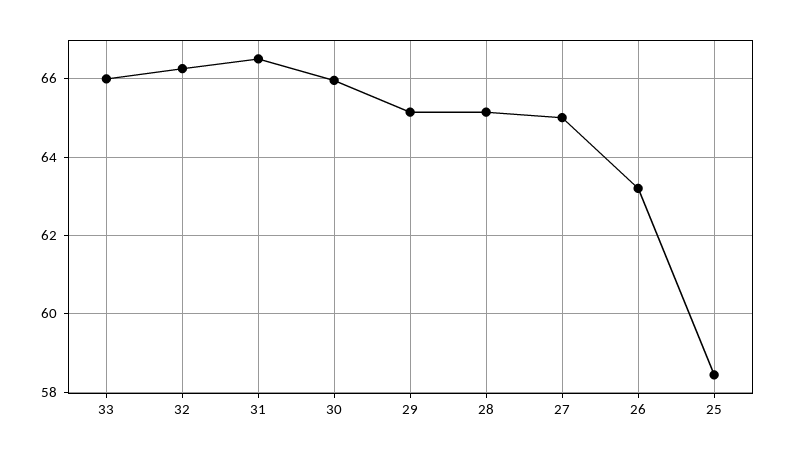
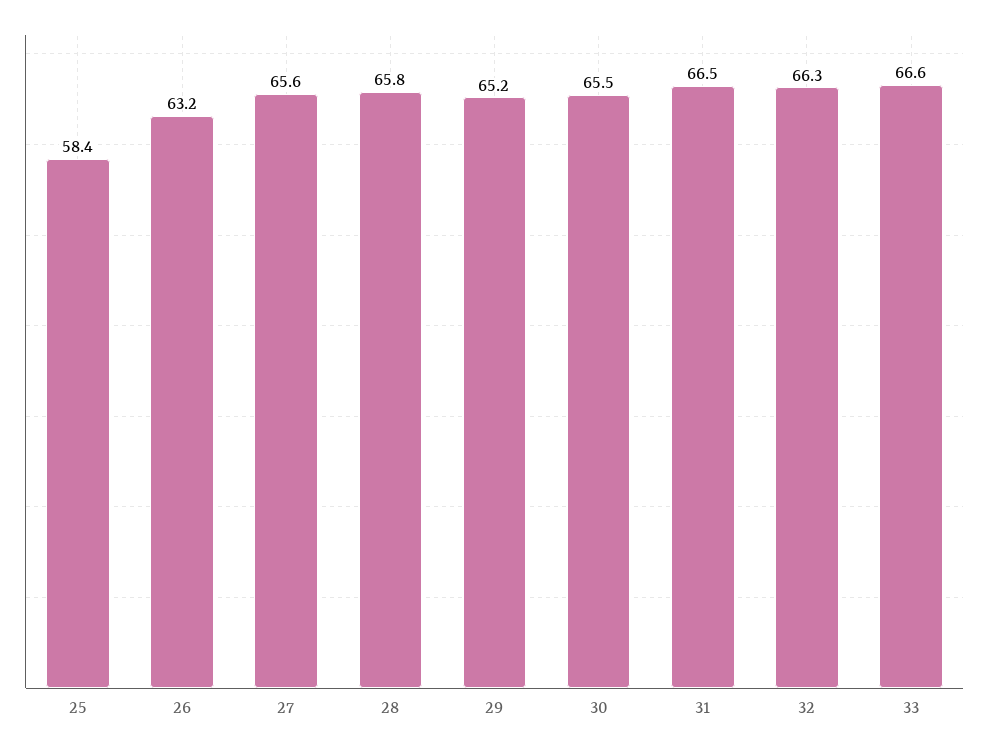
  {
-   "33": 66,
+   "33": 66.6,
    "32": 66.3,
    "31": 66.5,
-   "30": 66,
+   "30": 65.5,
    "29": 65.2,
-   "28": 65.2,
+   "28": 65.8,
-   "27": 65,
+   "27": 65.6,
    "26": 63.2,
    "25": 58.4
  }

